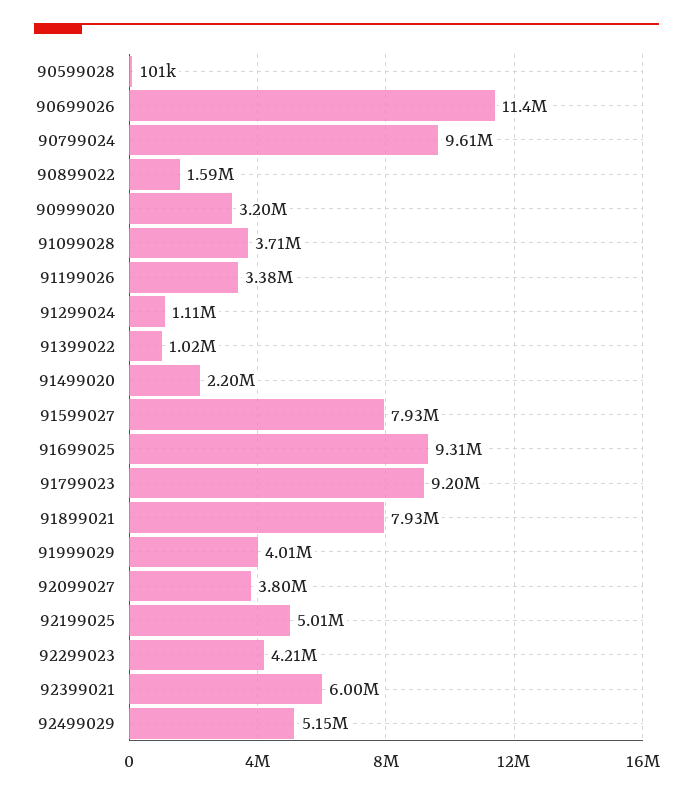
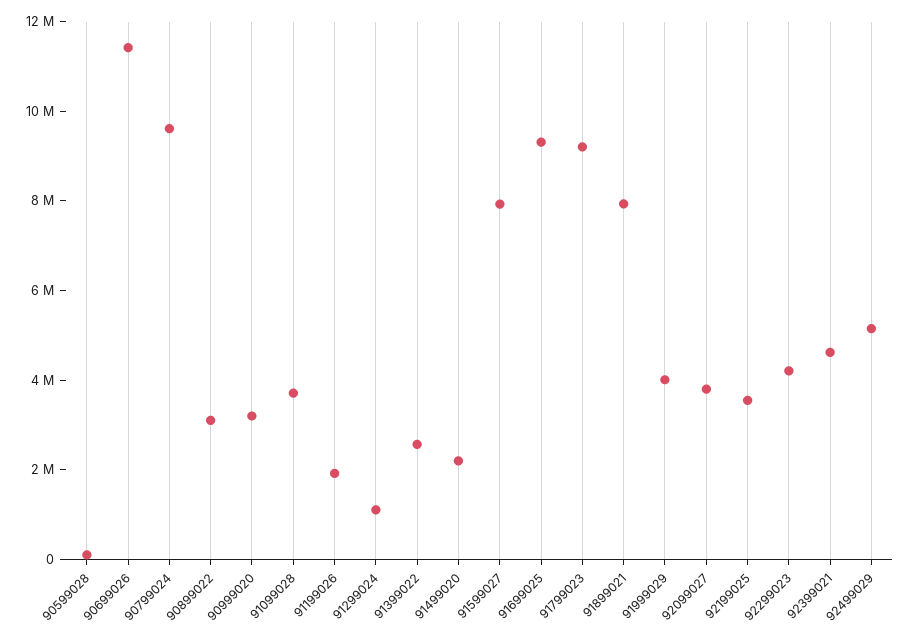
  {
    "90599028": 101000,
    "90699026": 11400000,
    "90799024": 9610000,
-   "90899022": 1590000,
+   "90899022": 3000000,
    "90999020": 3200000,
    "91099028": 3710000,
-   "91199026": 3380000,
+   "91199026": 2000000,
    "91299024": 1110000,
-   "91399022": 1020000,
+   "91399022": 2500000,
    "91499020": 2200000,
    "91599027": 7930000,
    "91699025": 9310000,
    "91799023": 9200000,
    "91899021": 7930000,
    "91999029": 4010000,
    "92099027": 3800000,
-   "92199025": 5010000,
+   "92199025": 3500000,
    "92299023": 4210000,
-   "92399021": 6000000,
+   "92399021": 4500000,
    "92499029": 5150000
  }

